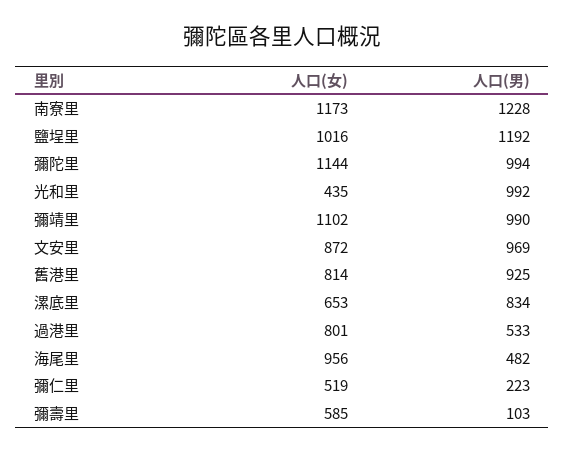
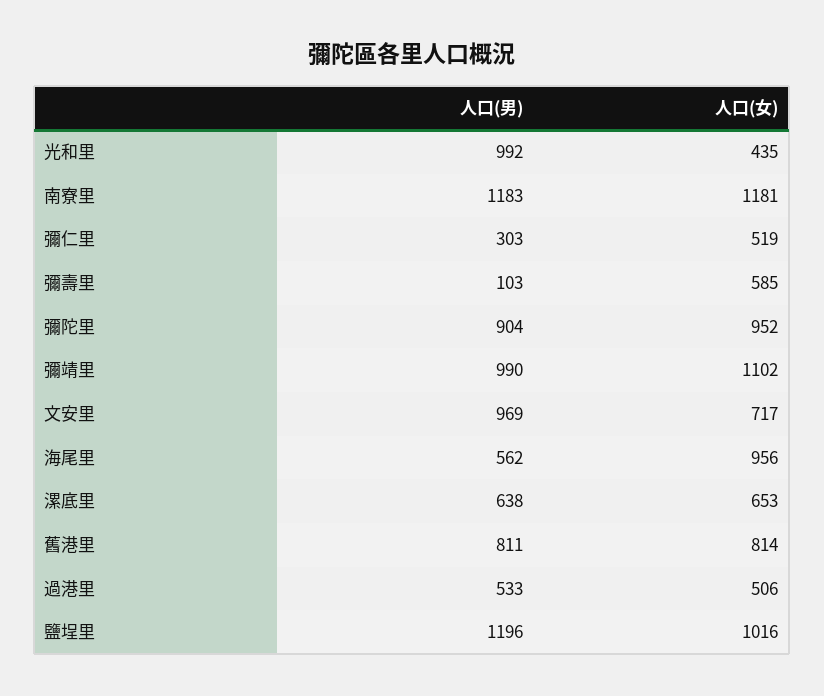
  {
    "人口(女)": {
-     "南寮里": 1173,
+     "南寮里": 1181,
      "鹽埕里": 1016,
-     "彌陀里": 1144,
+     "彌陀里": 952,
      "光和里": 435,
      "彌靖里": 1102,
-     "文安里": 872,
+     "文安里": 717,
      "舊港里": 814,
      "漯底里": 653,
-     "過港里": 801,
+     "過港里": 506,
      "海尾里": 956,
      "彌仁里": 519,
      "彌壽里": 585
    },
    "人口(男)": {
-     "南寮里": 1228,
+     "南寮里": 1183,
-     "鹽埕里": 1192,
+     "鹽埕里": 1196,
-     "彌陀里": 994,
+     "彌陀里": 904,
      "光和里": 992,
      "彌靖里": 990,
      "文安里": 969,
-     "舊港里": 925,
+     "舊港里": 811,
-     "漯底里": 834,
+     "漯底里": 638,
      "過港里": 533,
-     "海尾里": 482,
+     "海尾里": 562,
-     "彌仁里": 223,
+     "彌仁里": 303,
      "彌壽里": 103
    }
  }

